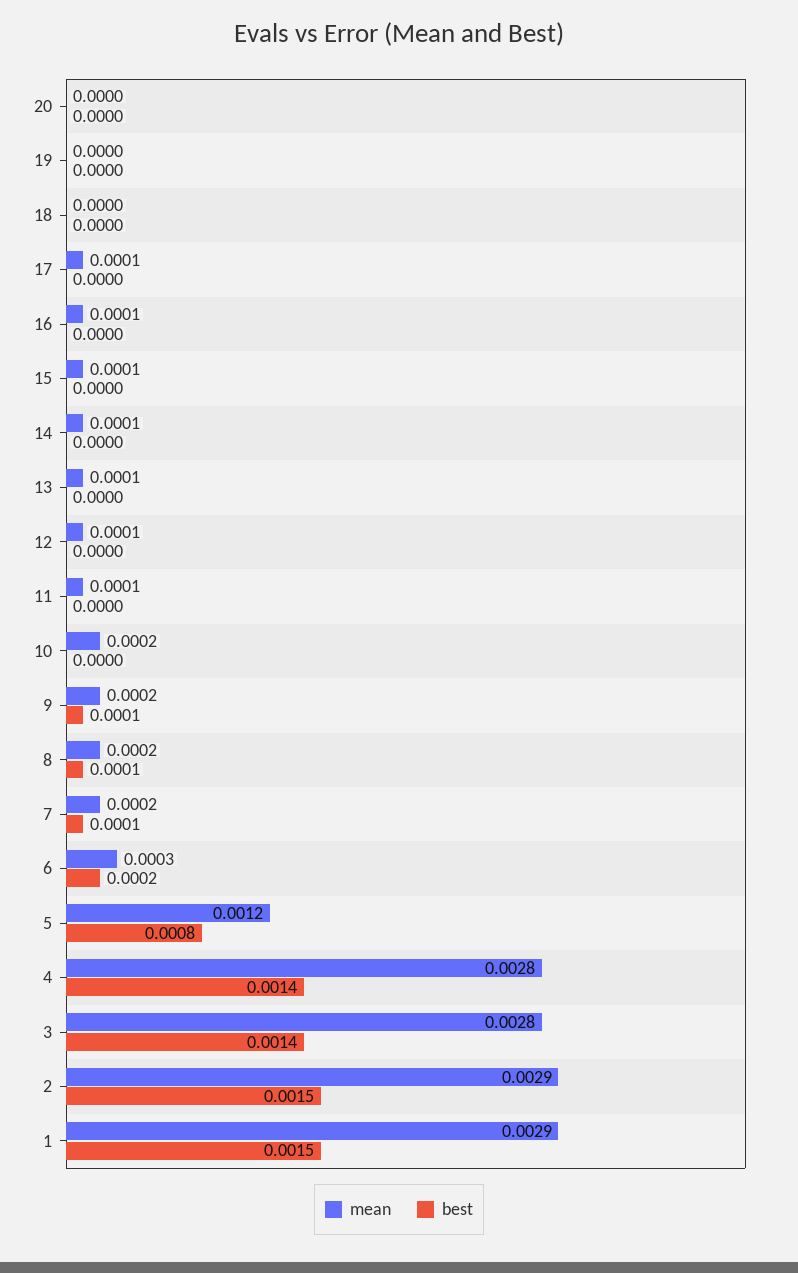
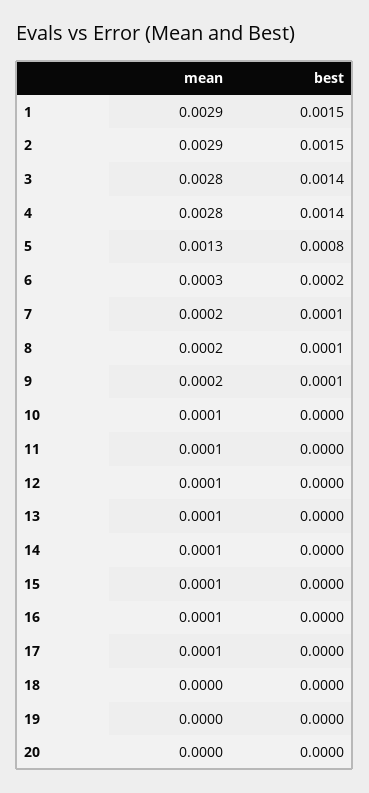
  {
    "mean": {
      "20": 0,
      "19": 0,
      "18": 0,
      "17": 0.0001,
      "16": 0.0001,
      "15": 0.0001,
      "14": 0.0001,
      "13": 0.0001,
      "12": 0.0001,
      "11": 0.0001,
-     "10": 0.0002,
+     "10": 0.0001,
      "9": 0.0002,
      "8": 0.0002,
      "7": 0.0002,
      "6": 0.0003,
-     "5": 0.0012,
+     "5": 0.0013,
      "4": 0.0028,
      "3": 0.0028,
      "2": 0.0029,
      "1": 0.0029
    },
    "best": {
      "20": 0,
      "19": 0,
      "18": 0,
      "17": 0,
      "16": 0,
      "15": 0,
      "14": 0,
      "13": 0,
      "12": 0,
      "11": 0,
      "10": 0,
      "9": 0.0001,
      "8": 0.0001,
      "7": 0.0001,
      "6": 0.0002,
      "5": 0.0008,
      "4": 0.0014,
      "3": 0.0014,
      "2": 0.0015,
      "1": 0.0015
    }
  }

